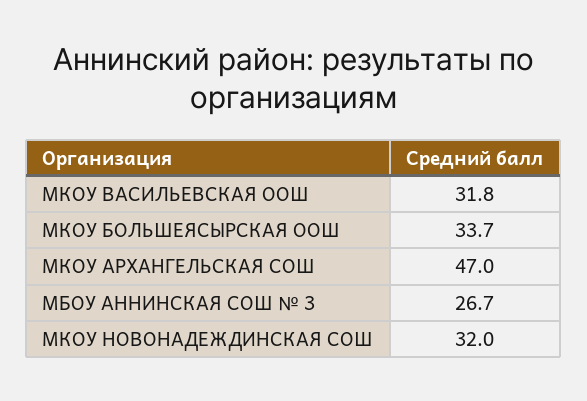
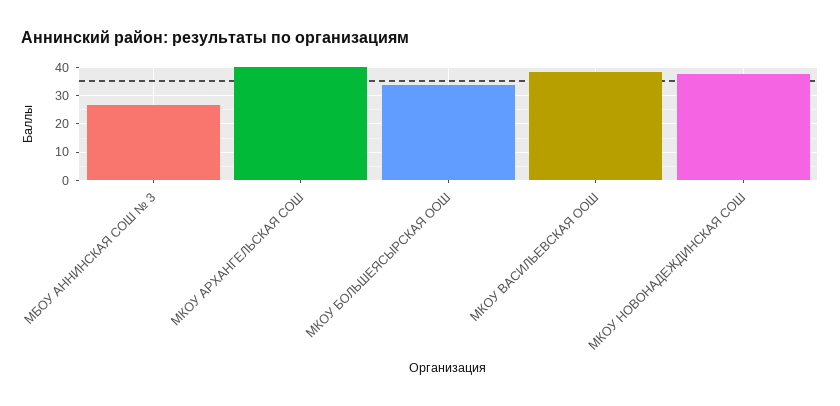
  {
-   "МКОУ ВАСИЛЬЕВСКАЯ ООШ": 31.8,
+   "МКОУ ВАСИЛЬЕВСКАЯ ООШ": 37.5,
    "МКОУ БОЛЬШЕЯСЫРСКАЯ ООШ": 33.7,
-   "МКОУ АРХАНГЕЛЬСКАЯ СОШ": 47,
+   "МКОУ АРХАНГЕЛЬСКАЯ СОШ": 40,
    "МБОУ АННИНСКАЯ СОШ № 3": 26.7,
-   "МКОУ НОВОНАДЕЖДИНСКАЯ СОШ": 32
+   "МКОУ НОВОНАДЕЖДИНСКАЯ СОШ": 37.5
  }

